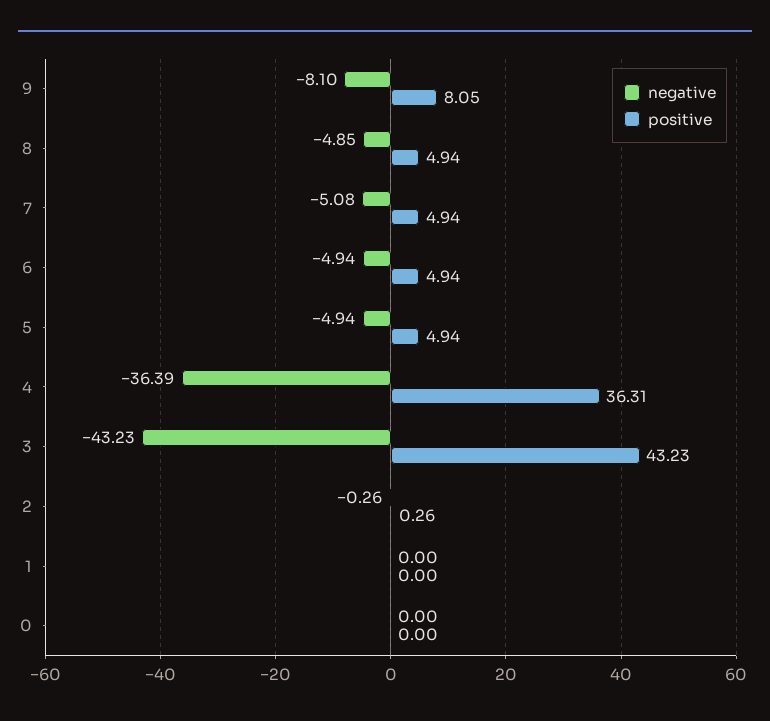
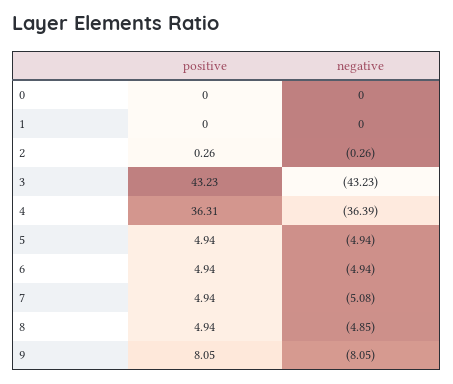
  {
    "negative": {
-     "9": -8.1,
+     "9": -8.05,
      "8": -4.85,
      "7": -5.08,
      "6": -4.94,
      "5": -4.94,
      "4": -36.39,
      "3": -43.23,
      "2": -0.26,
      "1": 0,
      "0": 0
    },
    "positive": {
      "9": 8.05,
      "8": 4.94,
      "7": 4.94,
      "6": 4.94,
      "5": 4.94,
      "4": 36.31,
      "3": 43.23,
      "2": 0.26,
      "1": 0,
      "0": 0
    }
  }

